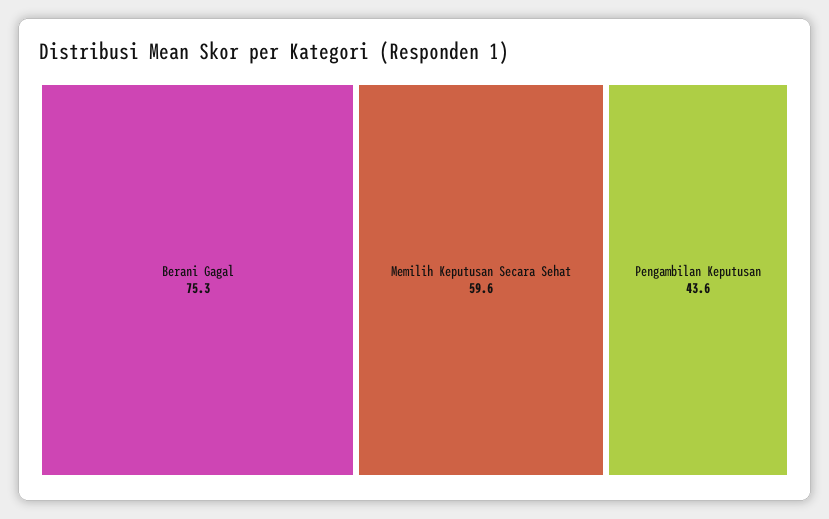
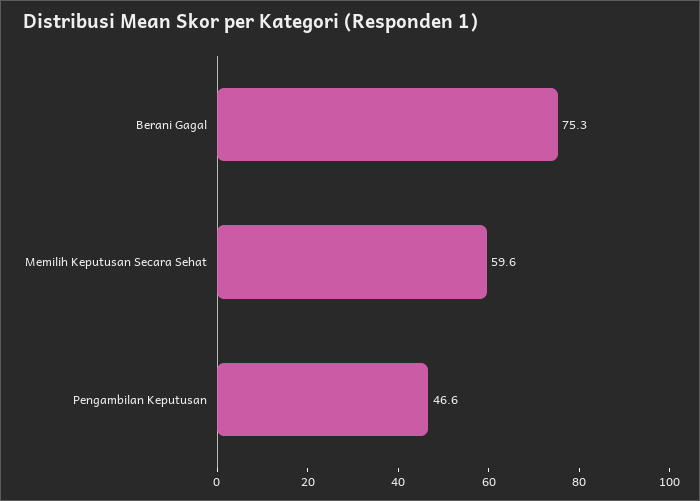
  {
    "Berani Gagal": 75.3,
    "Memilih Keputusan Secara Sehat": 59.6,
-   "Pengambilan Keputusan": 43.6
+   "Pengambilan Keputusan": 46.6
  }

